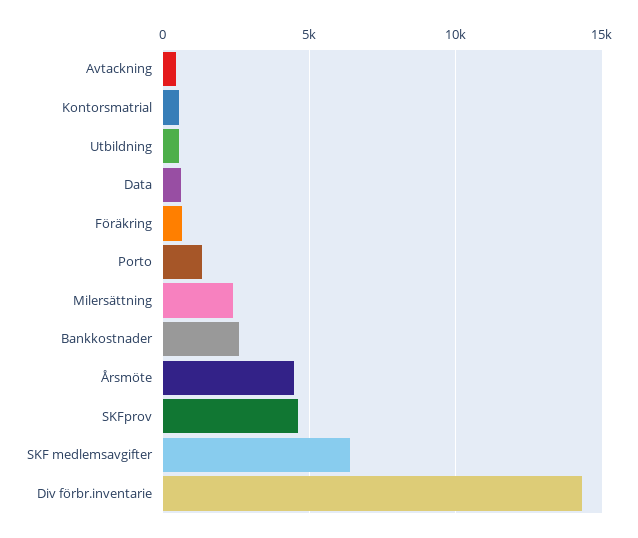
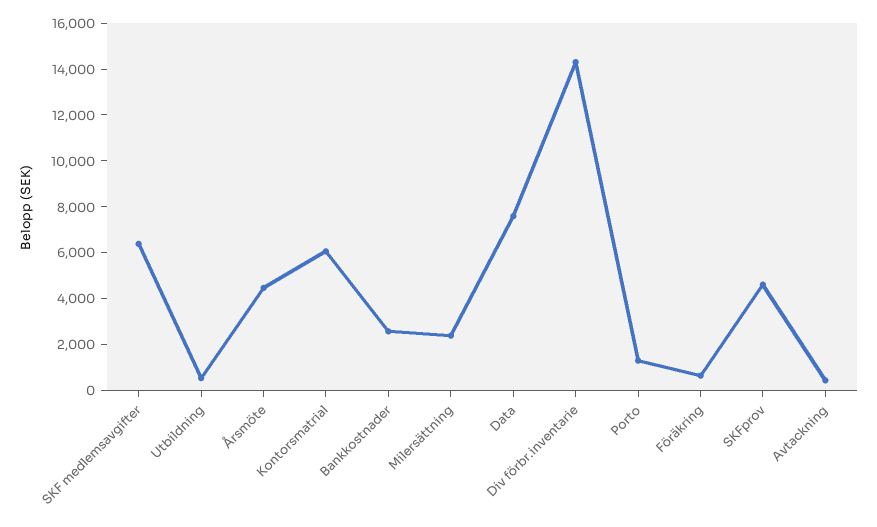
  {
    "Avtackning": 500,
-   "Kontorsmatrial": 500,
+   "Kontorsmatrial": 6000,
    "Utbildning": 500,
-   "Data": 500,
+   "Data": 7500,
    "Föräkring": 500,
    "Porto": 1500,
    "Milersättning": 2500,
    "Bankkostnader": 2500,
    "Årsmöte": 4500,
    "SKFprov": 4500,
    "SKF medlemsavgifter": 6500,
    "Div förbr.inventarie": 14500
  }

